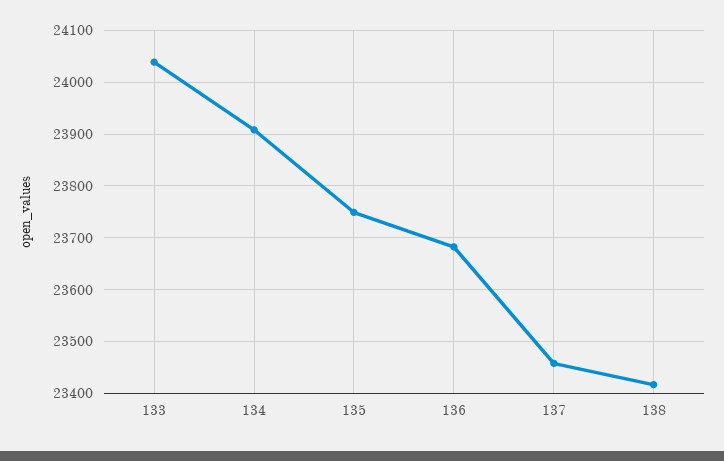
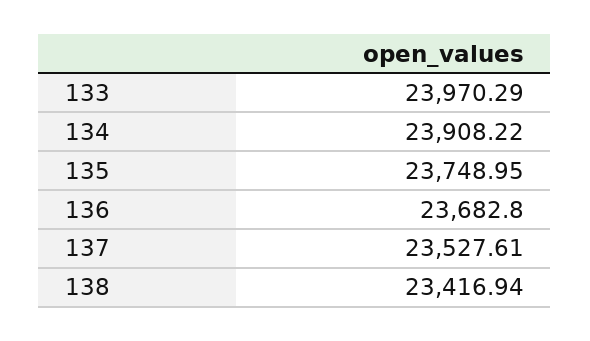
  {
-   "133": 24040,
+   "133": 23970.29,
    "134": 23908.22,
    "135": 23748.95,
    "136": 23682.8,
-   "137": 23460,
+   "137": 23527.61,
    "138": 23416.94
  }

